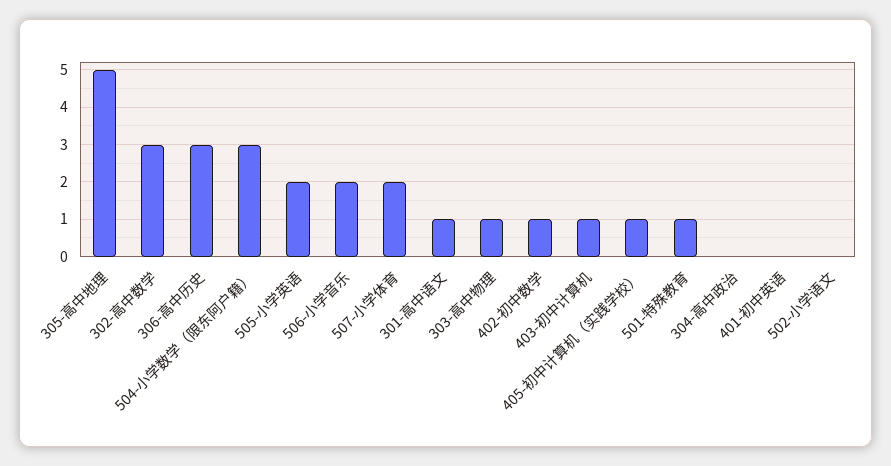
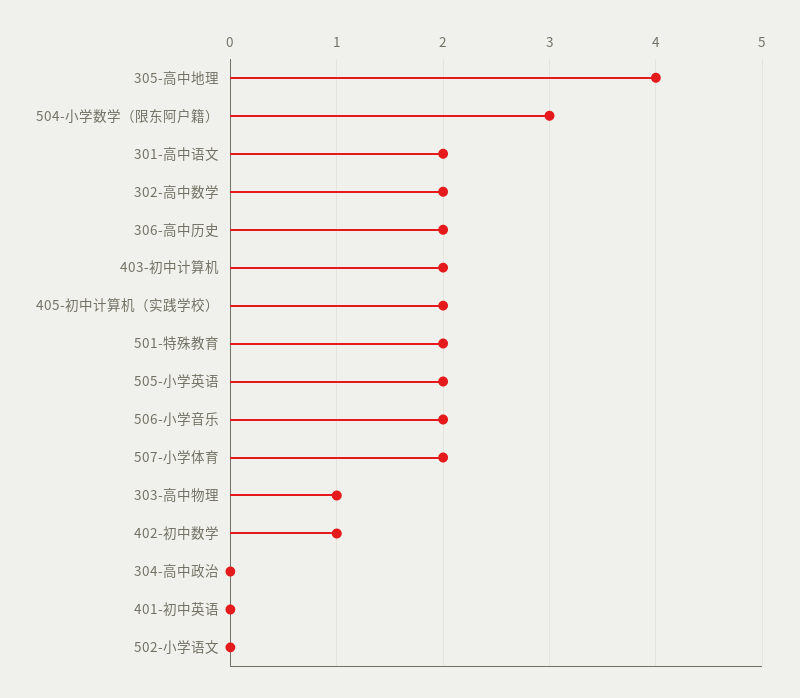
  {
-   "305-高中地理": 5,
+   "305-高中地理": 4,
-   "302-高中数学": 3,
+   "302-高中数学": 2,
-   "306-高中历史": 3,
+   "306-高中历史": 2,
    "504-小学数学（限东阿户籍）": 3,
    "505-小学英语": 2,
    "506-小学音乐": 2,
    "507-小学体育": 2,
-   "301-高中语文": 1,
+   "301-高中语文": 2,
    "303-高中物理": 1,
    "402-初中数学": 1,
-   "403-初中计算机": 1,
+   "403-初中计算机": 2,
-   "405-初中计算机（实践学校）": 1,
+   "405-初中计算机（实践学校）": 2,
-   "501-特殊教育": 1,
+   "501-特殊教育": 2,
    "304-高中政治": 0,
    "401-初中英语": 0,
    "502-小学语文": 0
  }

